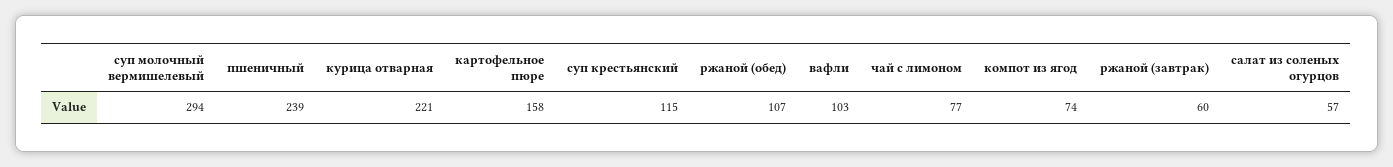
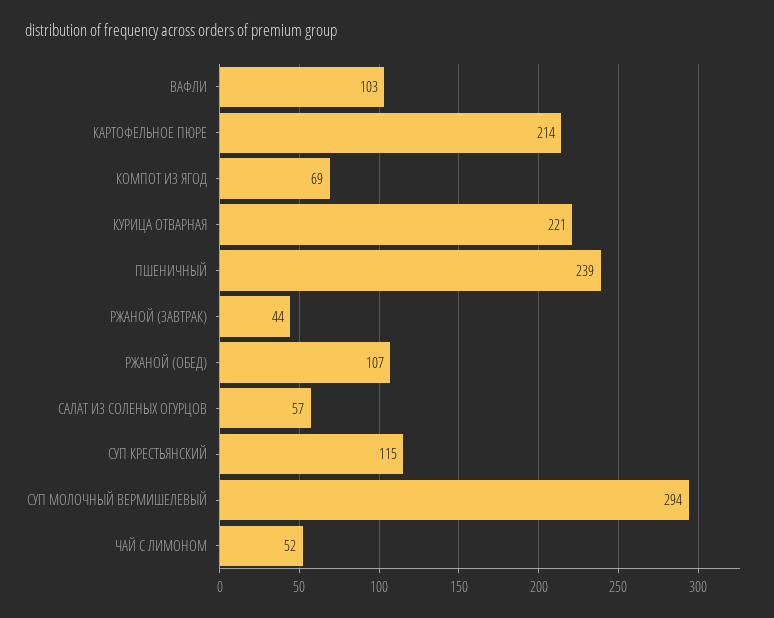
  {
    "суп молочный вермишелевый": 294,
    "пшеничный": 239,
    "курица отварная": 221,
-   "картофельное пюре": 158,
+   "картофельное пюре": 214,
    "суп крестьянский": 115,
    "ржаной (обед)": 107,
    "вафли": 103,
-   "чай с лимоном": 77,
+   "чай с лимоном": 52,
-   "компот из ягод": 74,
+   "компот из ягод": 69,
-   "ржаной (завтрак)": 60,
+   "ржаной (завтрак)": 44,
    "салат из соленых огурцов": 57
  }

